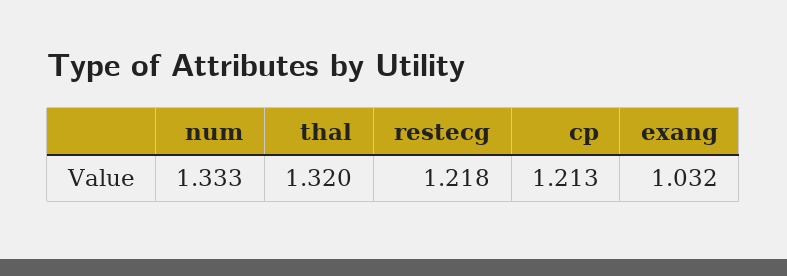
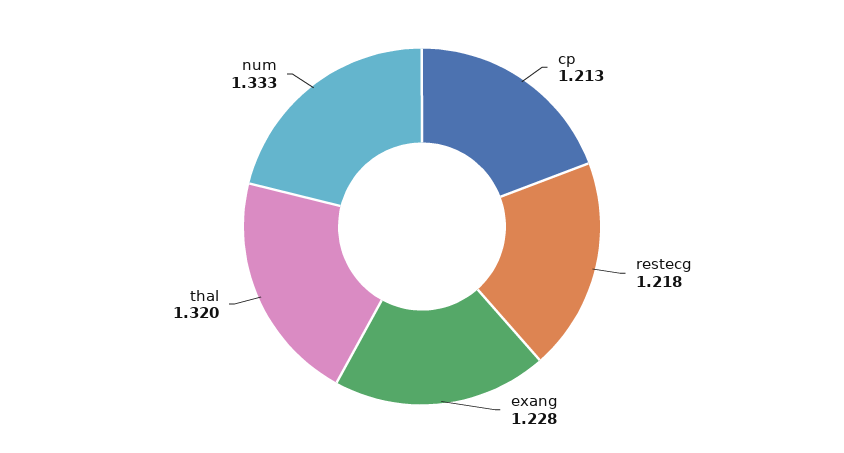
  {
    "num": 1.333,
    "thal": 1.32,
    "restecg": 1.218,
    "cp": 1.213,
-   "exang": 1.032
+   "exang": 1.228
  }

